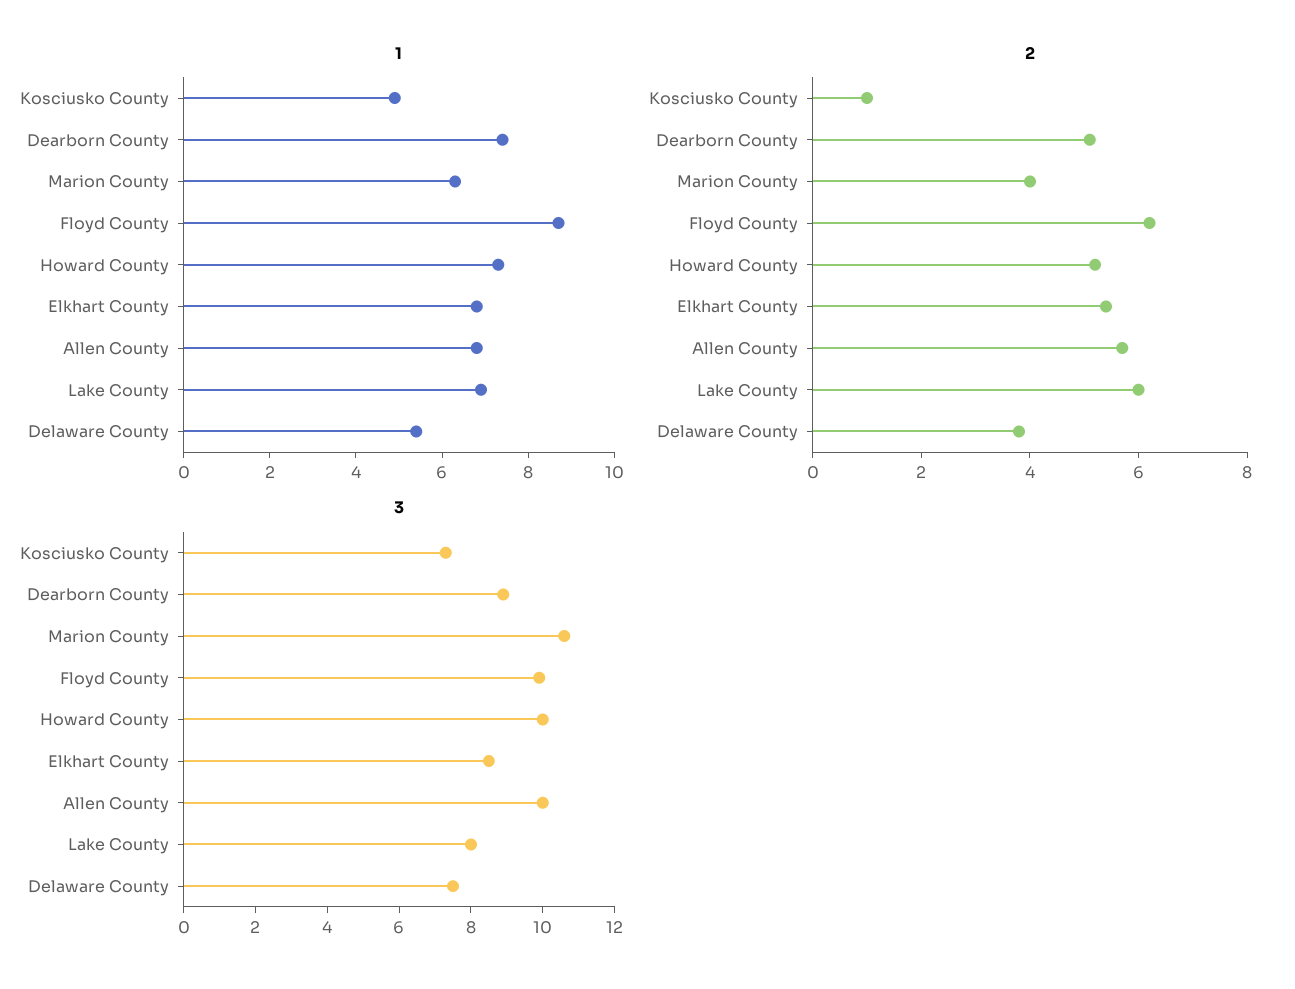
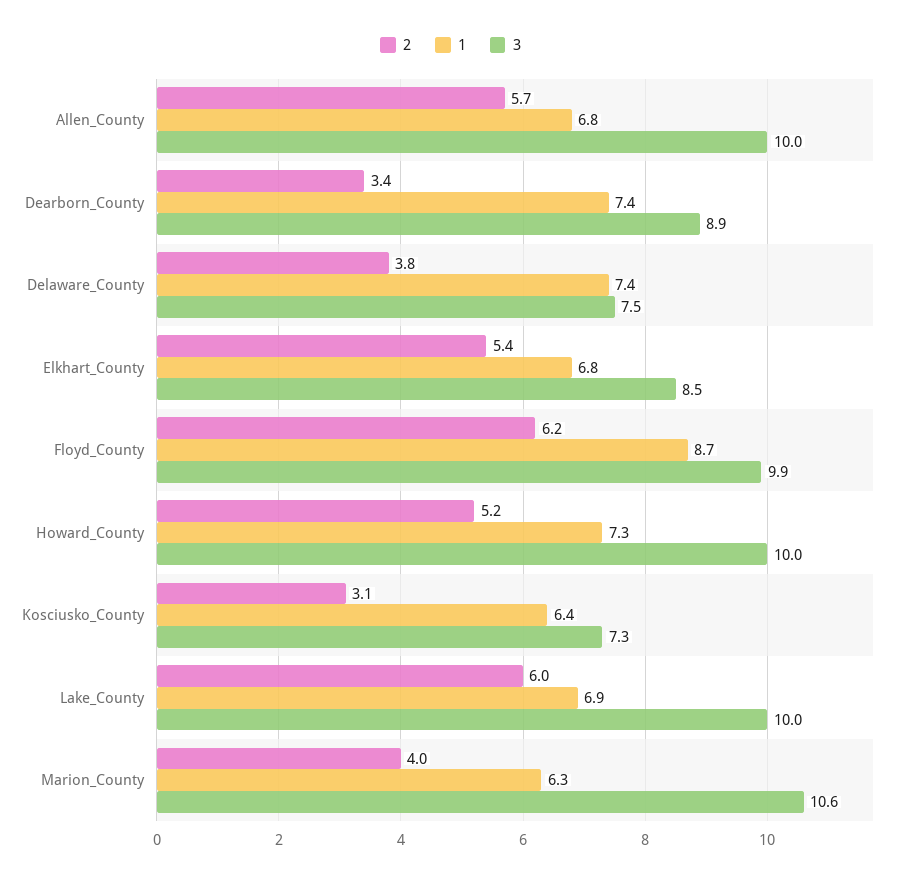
  {
    "1": {
-     "Kosciusko County": 5,
+     "Kosciusko County": 6.4,
      "Dearborn County": 7.4,
      "Marion County": 6.3,
      "Floyd County": 8.7,
      "Howard County": 7.3,
      "Elkhart County": 6.8,
      "Allen County": 6.8,
      "Lake County": 6.9,
-     "Delaware County": 5.5
+     "Delaware County": 7.4
    },
    "2": {
-     "Kosciusko County": 1,
+     "Kosciusko County": 3.1,
-     "Dearborn County": 5,
+     "Dearborn County": 3.4,
      "Marion County": 4,
      "Floyd County": 6.2,
      "Howard County": 5.2,
      "Elkhart County": 5.4,
      "Allen County": 5.7,
      "Lake County": 6,
      "Delaware County": 3.8
    },
    "3": {
      "Kosciusko County": 7.3,
      "Dearborn County": 8.9,
      "Marion County": 10.6,
      "Floyd County": 9.9,
      "Howard County": 10,
      "Elkhart County": 8.5,
      "Allen County": 10,
-     "Lake County": 8,
+     "Lake County": 10,
      "Delaware County": 7.5
    }
  }

